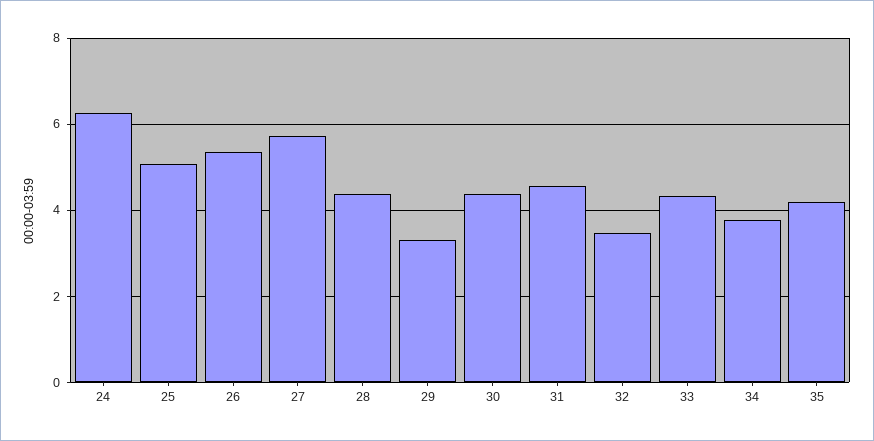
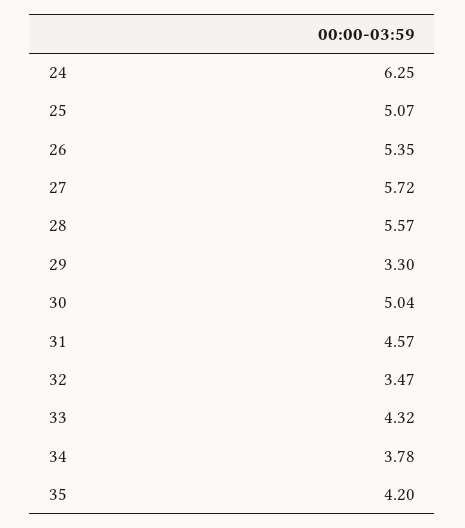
  {
    "24": 6.25,
    "25": 5.07,
    "26": 5.35,
    "27": 5.72,
-   "28": 4.4,
+   "28": 5.57,
    "29": 3.3,
-   "30": 4.4,
+   "30": 5.04,
    "31": 4.57,
    "32": 3.47,
    "33": 4.32,
    "34": 3.78,
    "35": 4.2
  }

